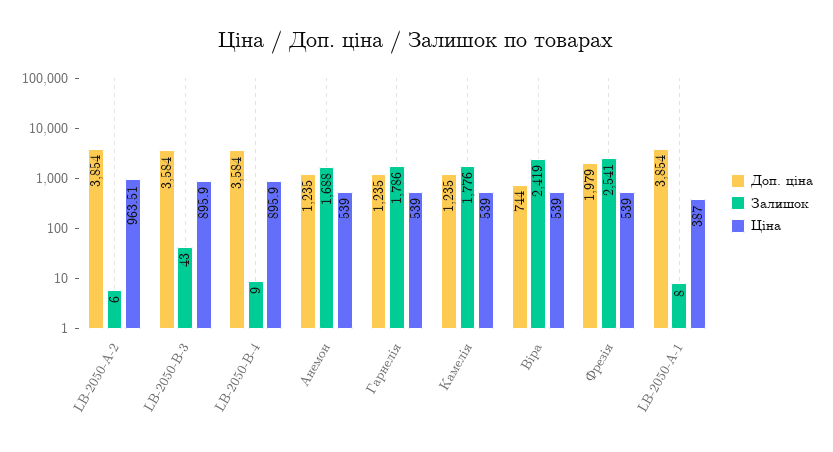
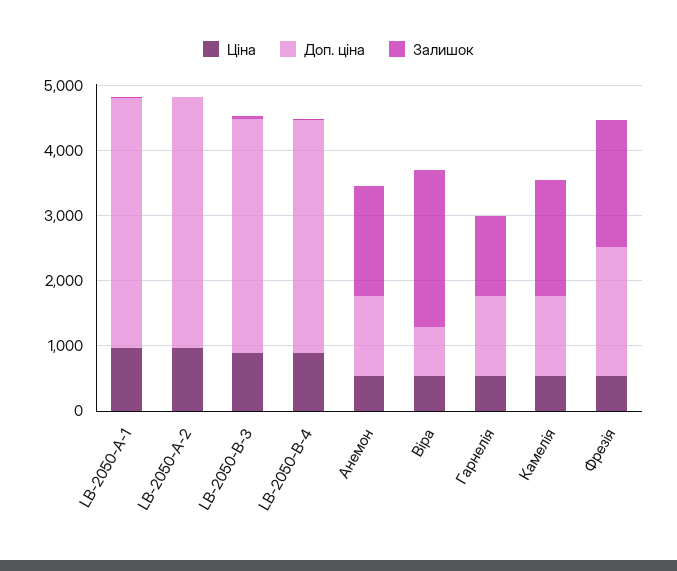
  {
    "Доп. ціна": {
      "LB-2050-А-2": 3854,
      "LB-2050-В-3": 3584,
      "LB-2050-В-4": 3584,
      "Анемон": 1235,
      "Гарнелія": 1235,
      "Камелія": 1235,
      "Віра": 744,
      "Фрезія": 1979,
      "LB-2050-А-1": 3854
    },
    "Залишок": {
      "LB-2050-А-2": 6,
      "LB-2050-В-3": 43,
      "LB-2050-В-4": 9,
      "Анемон": 1688,
-     "Гарнелія": 1786,
+     "Гарнелія": 1200,
      "Камелія": 1776,
      "Віра": 2419,
-     "Фрезія": 2541,
+     "Фрезія": 2000,
      "LB-2050-А-1": 8
    },
    "Ціна": {
      "LB-2050-А-2": 963.51,
      "LB-2050-В-3": 895.9,
      "LB-2050-В-4": 895.9,
      "Анемон": 539,
      "Гарнелія": 539,
      "Камелія": 539,
      "Віра": 539,
      "Фрезія": 539,
-     "LB-2050-А-1": 387
+     "LB-2050-А-1": 1000
    }
  }

